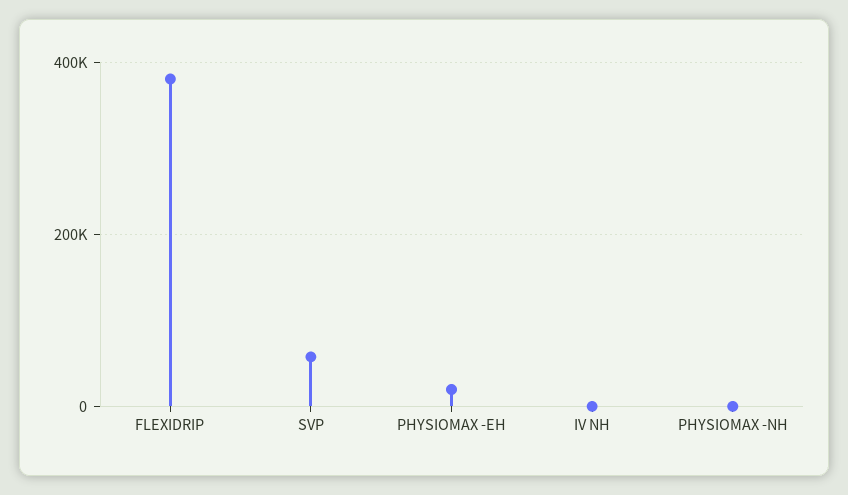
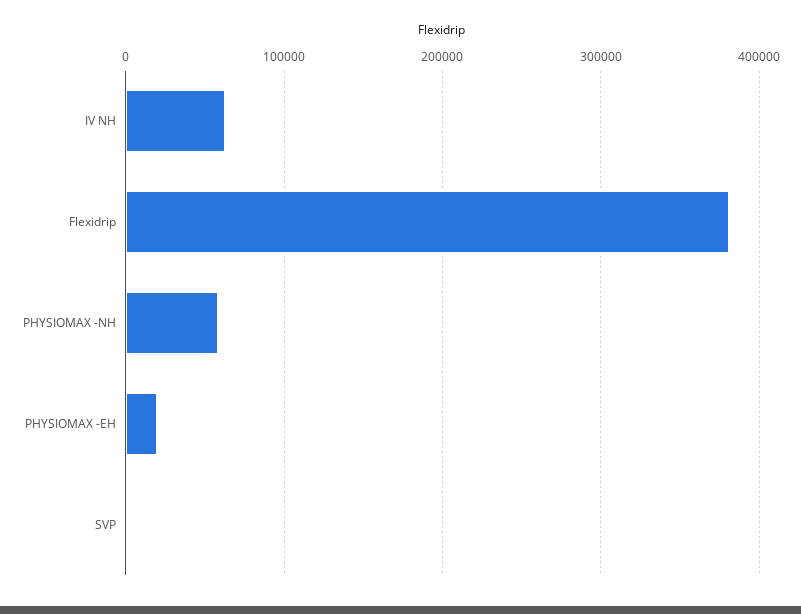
  {
    "FLEXIDRIP": 380000,
-   "SVP": 60000,
+   "SVP": 0,
    "PHYSIOMAX -EH": 20000,
-   "IV NH": 0,
+   "IV NH": 60000,
-   "PHYSIOMAX -NH": 0
+   "PHYSIOMAX -NH": 60000
  }

